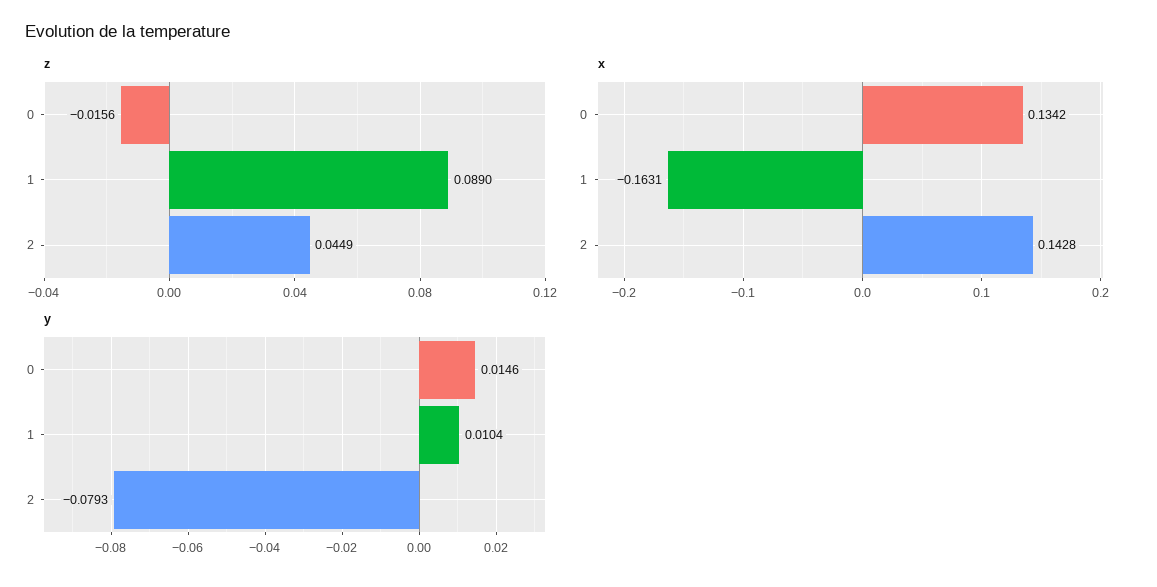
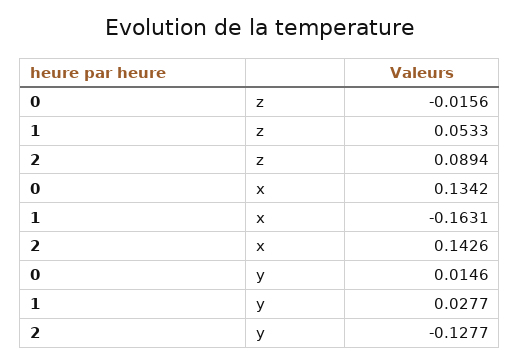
  {
    "z": {
      "0": -0.0156,
-     "1": 0.089,
+     "1": 0.0533,
-     "2": 0.0449
+     "2": 0.0894
    },
    "x": {
      "0": 0.1342,
      "1": -0.1631,
-     "2": 0.1428
+     "2": 0.1426
    },
    "y": {
      "0": 0.0146,
-     "1": 0.0104,
+     "1": 0.0277,
-     "2": -0.0793
+     "2": -0.1277
    }
  }

